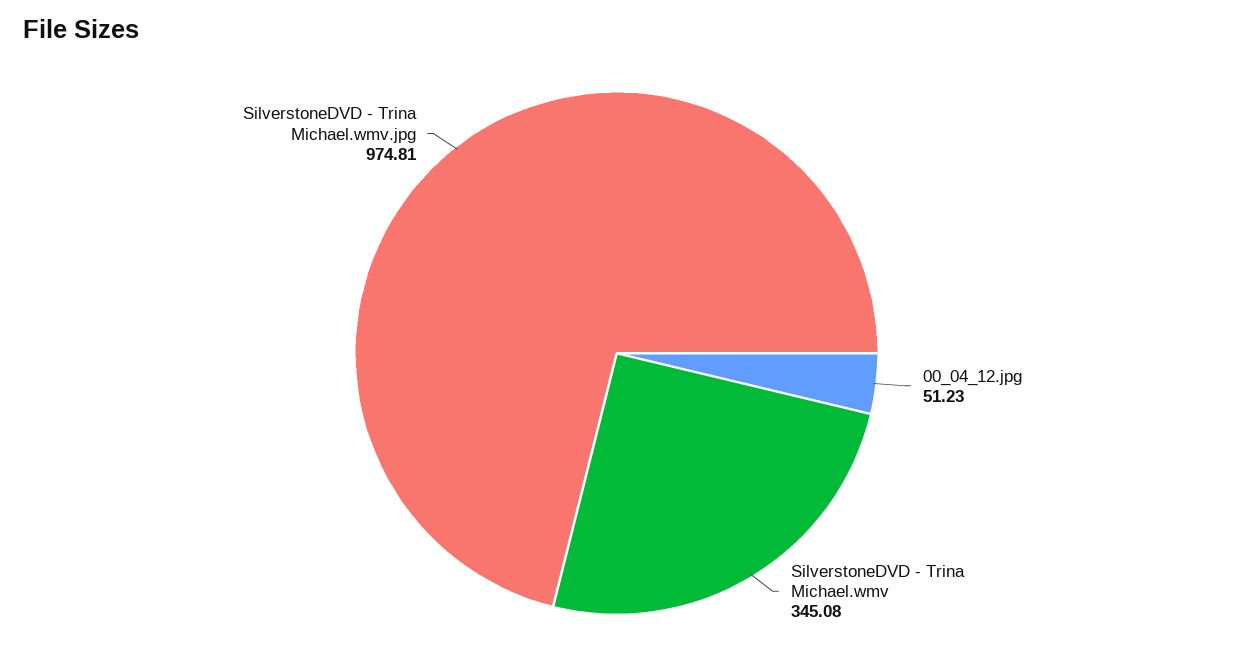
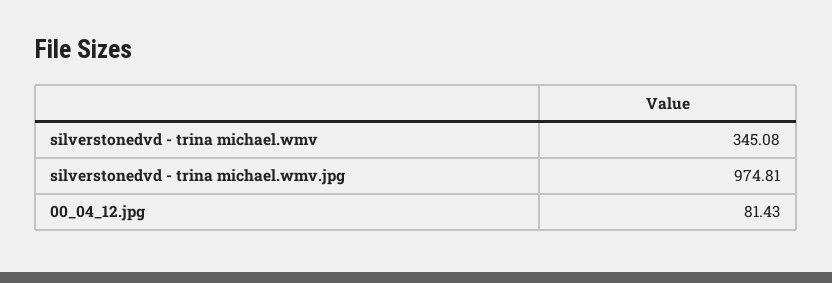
  {
-   "00_04_12.jpg": 51.23,
+   "00_04_12.jpg": 81.43,
    "SilverstoneDVD - Trina Michael.wmv": 345.08,
    "SilverstoneDVD - Trina Michael.wmv.jpg": 974.81
  }

